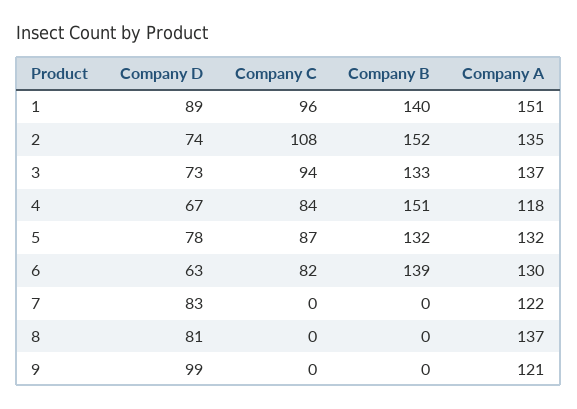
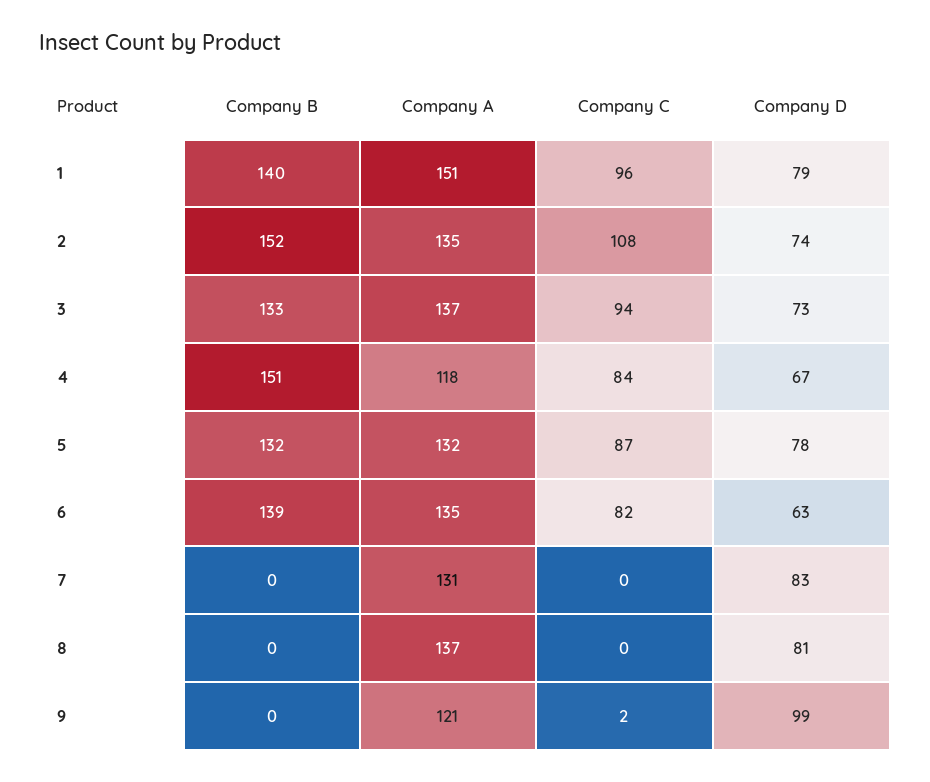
  {
    "Company D": {
-     "1": 89,
+     "1": 79,
      "2": 74,
      "3": 73,
      "4": 67,
      "5": 78,
      "6": 63,
      "7": 83,
      "8": 81,
      "9": 99
    },
    "Company C": {
      "1": 96,
      "2": 108,
      "3": 94,
      "4": 84,
      "5": 87,
      "6": 82,
      "7": 0,
      "8": 0,
-     "9": 0
+     "9": 2
    },
    "Company B": {
      "1": 140,
      "2": 152,
      "3": 133,
      "4": 151,
      "5": 132,
      "6": 139,
      "7": 0,
      "8": 0,
      "9": 0
    },
    "Company A": {
      "1": 151,
      "2": 135,
      "3": 137,
      "4": 118,
      "5": 132,
-     "6": 130,
+     "6": 135,
-     "7": 122,
+     "7": 131,
      "8": 137,
      "9": 121
    }
  }

